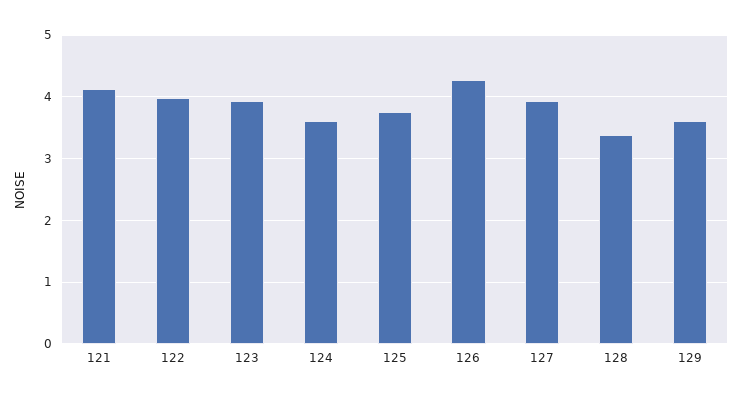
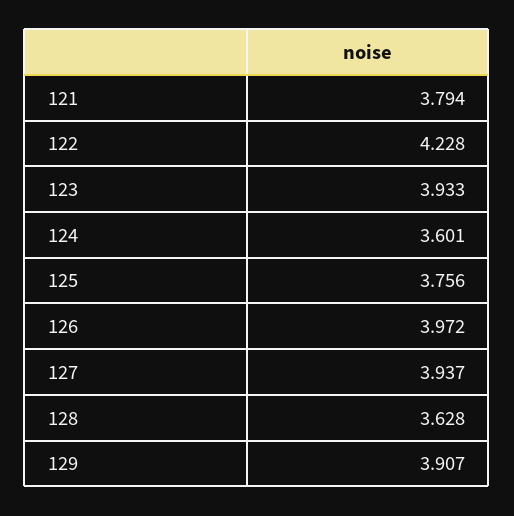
  {
-   "121": 4.1,
+   "121": 3.794,
-   "122": 4,
+   "122": 4.228,
    "123": 3.933,
    "124": 3.601,
    "125": 3.756,
-   "126": 4.3,
+   "126": 3.972,
    "127": 3.937,
-   "128": 3.4,
+   "128": 3.628,
-   "129": 3.6
+   "129": 3.907
  }

